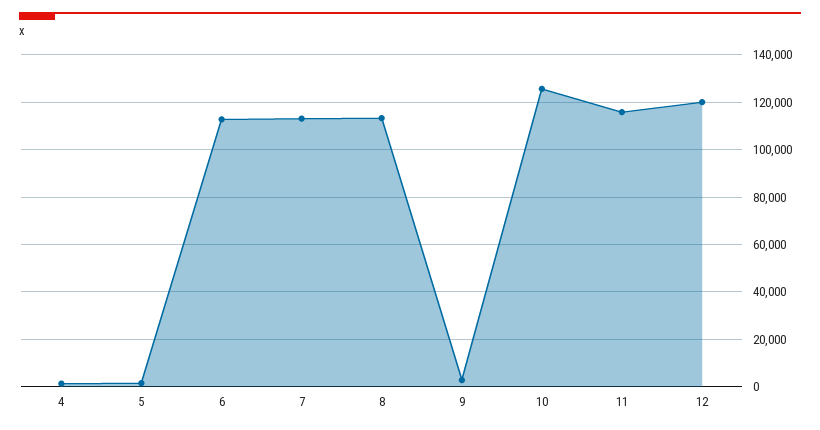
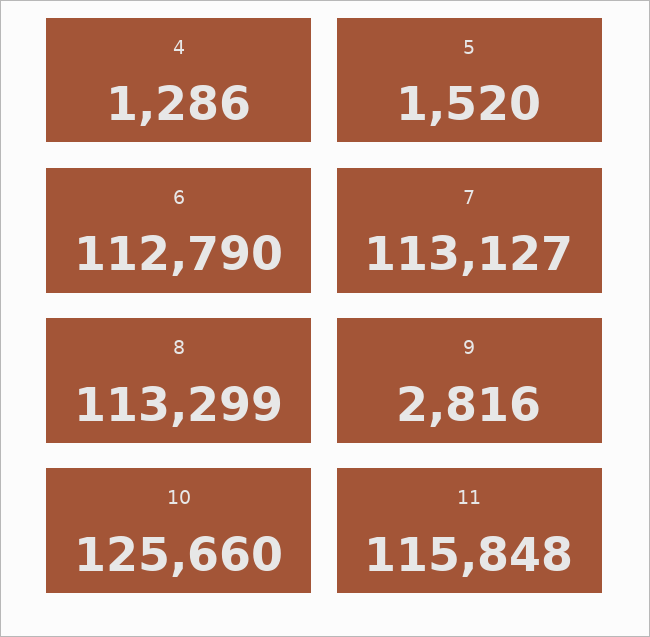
  {
    "4": 1286,
    "5": 1520,
    "6": 112790,
    "7": 113127,
    "8": 113299,
    "9": 2816,
    "10": 125660,
-   "11": 115848,
+   "11": 115848
-   "12": 120000
  }

